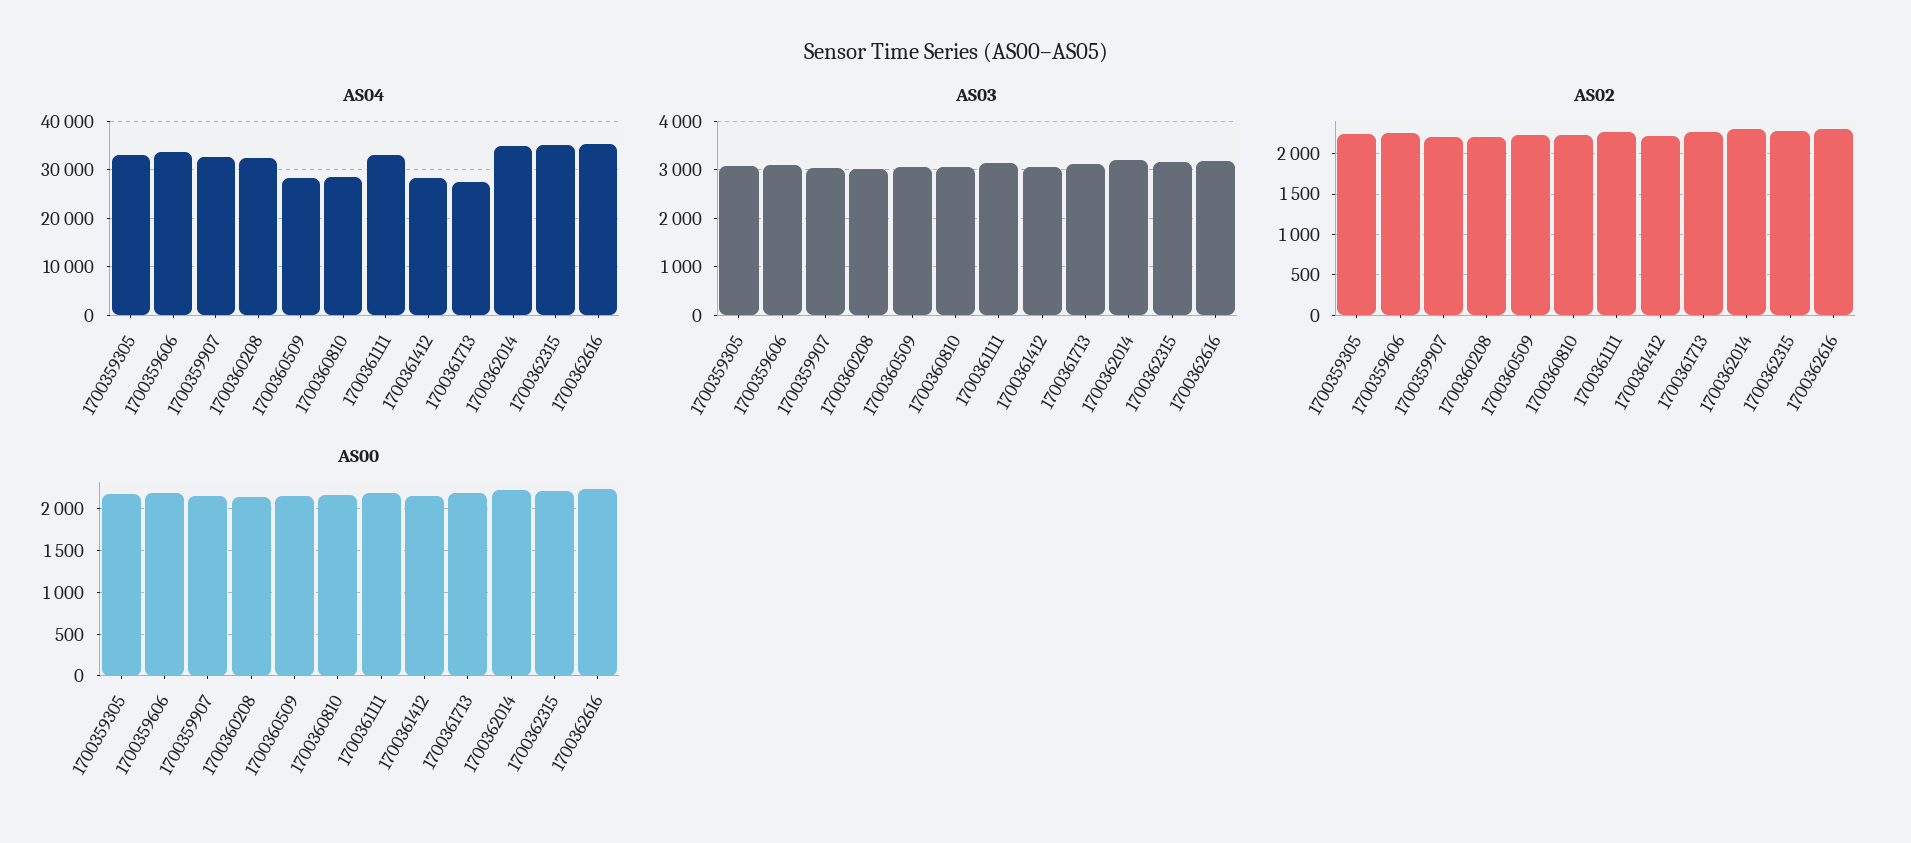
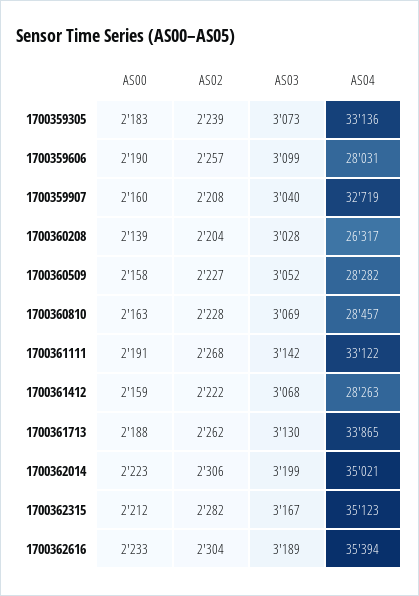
  {
    "AS04": {
      "1700359305": 33136,
-     "1700359606": 34000,
+     "1700359606": 28031,
      "1700359907": 32719,
-     "1700360208": 32000,
+     "1700360208": 26317,
      "1700360509": 28282,
      "1700360810": 28457,
      "1700361111": 33122,
      "1700361412": 28263,
-     "1700361713": 28000,
+     "1700361713": 33865,
      "1700362014": 35021,
      "1700362315": 35123,
      "1700362616": 35394
    },
    "AS03": {
      "1700359305": 3073,
      "1700359606": 3099,
      "1700359907": 3040,
      "1700360208": 3028,
      "1700360509": 3052,
      "1700360810": 3069,
      "1700361111": 3142,
      "1700361412": 3068,
      "1700361713": 3130,
      "1700362014": 3199,
      "1700362315": 3167,
      "1700362616": 3189
    },
    "AS02": {
      "1700359305": 2239,
      "1700359606": 2257,
      "1700359907": 2208,
      "1700360208": 2204,
      "1700360509": 2227,
      "1700360810": 2228,
      "1700361111": 2268,
      "1700361412": 2222,
      "1700361713": 2262,
      "1700362014": 2306,
      "1700362315": 2282,
      "1700362616": 2304
    },
    "AS00": {
      "1700359305": 2183,
      "1700359606": 2190,
      "1700359907": 2160,
      "1700360208": 2139,
      "1700360509": 2158,
      "1700360810": 2163,
      "1700361111": 2191,
      "1700361412": 2159,
      "1700361713": 2188,
      "1700362014": 2223,
      "1700362315": 2212,
      "1700362616": 2233
    }
  }

